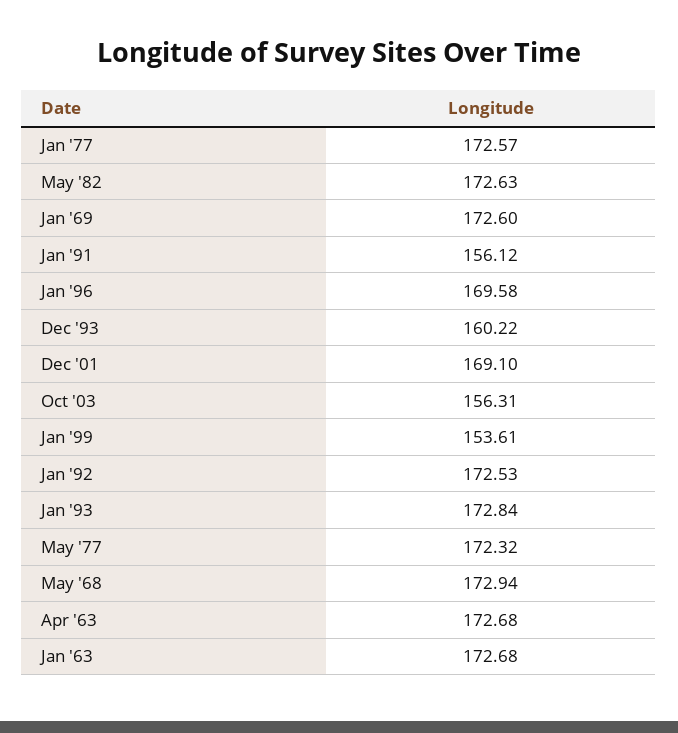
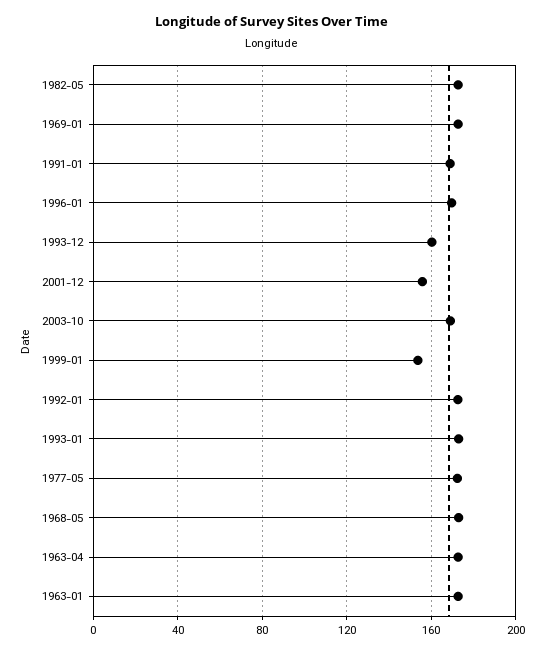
  {
-   "Jan '77": 172.57,
    "May '82": 172.63,
    "Jan '69": 172.6,
-   "Jan '91": 156.12,
+   "Jan '91": 170,
    "Jan '96": 169.58,
    "Dec '93": 160.22,
-   "Dec '01": 169.1,
+   "Dec '01": 155,
-   "Oct '03": 156.31,
+   "Oct '03": 170,
    "Jan '99": 153.61,
    "Jan '92": 172.53,
    "Jan '93": 172.84,
    "May '77": 172.32,
    "May '68": 172.94,
    "Apr '63": 172.68,
    "Jan '63": 172.68
  }

